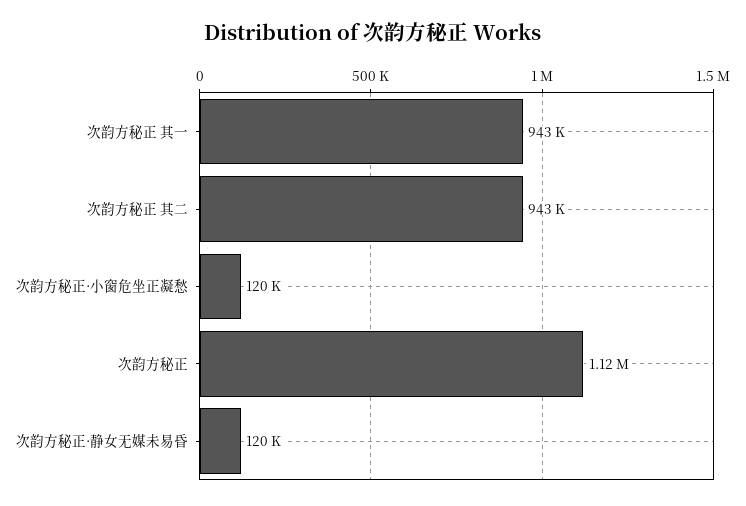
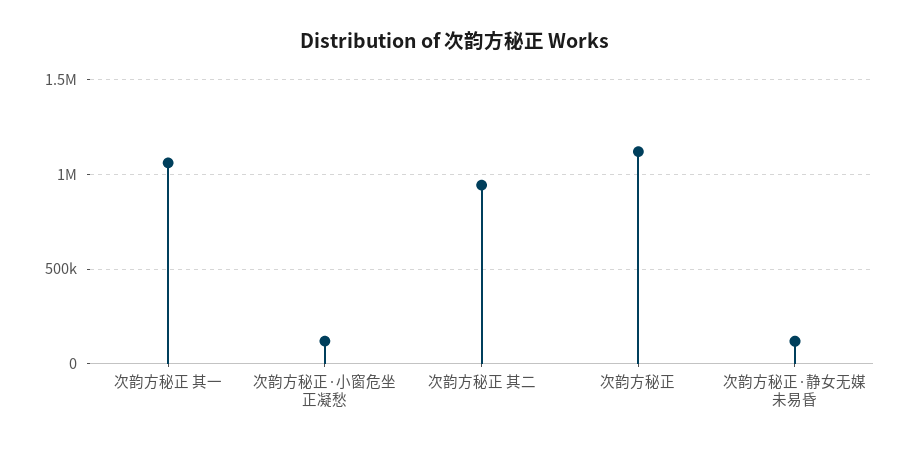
  {
-   "次韵方秘正 其一": 943000,
+   "次韵方秘正 其一": 1050000,
    "次韵方秘正 其二": 943000,
    "次韵方秘正·小窗危坐正凝愁": 120000,
    "次韵方秘正": 1120000,
    "次韵方秘正·静女无媒未易昏": 120000
  }

